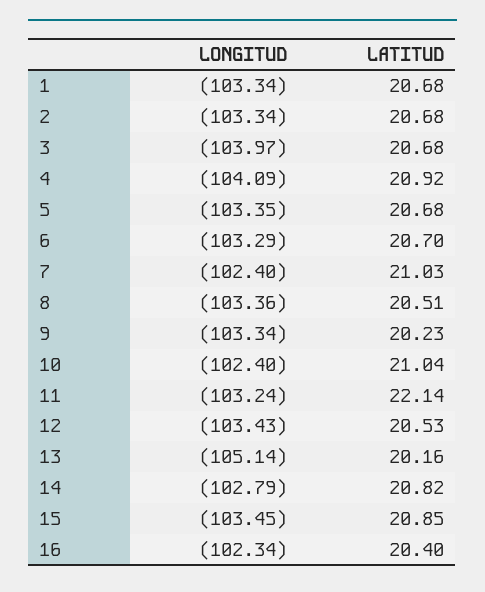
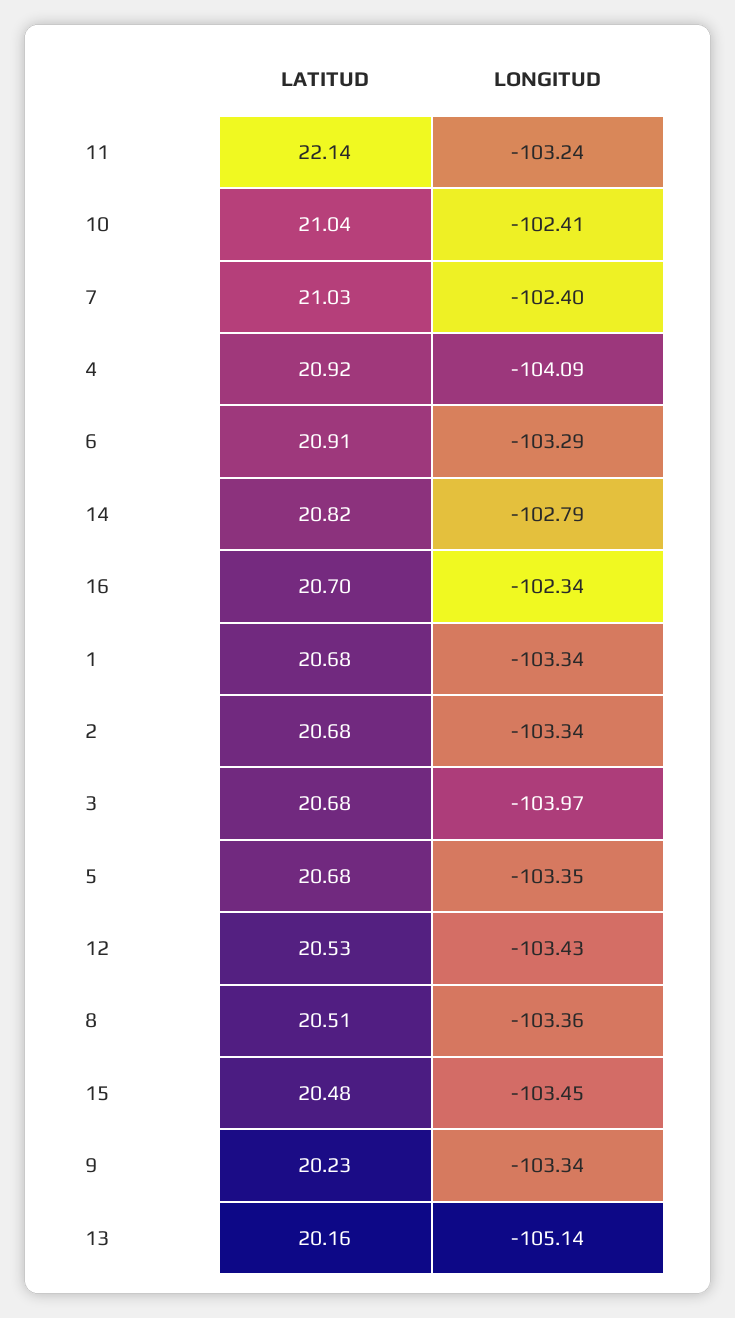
  {
    "LONGITUD": {
      "1": -103.34,
      "2": -103.34,
      "3": -103.97,
      "4": -104.09,
      "5": -103.35,
      "6": -103.29,
      "7": -102.4,
      "8": -103.36,
      "9": -103.34,
-     "10": -102.4,
+     "10": -102.41,
      "11": -103.24,
      "12": -103.43,
      "13": -105.14,
      "14": -102.79,
      "15": -103.45,
      "16": -102.34
    },
    "LATITUD": {
      "1": 20.68,
      "2": 20.68,
      "3": 20.68,
      "4": 20.92,
      "5": 20.68,
-     "6": 20.7,
+     "6": 20.91,
      "7": 21.03,
      "8": 20.51,
      "9": 20.23,
      "10": 21.04,
      "11": 22.14,
      "12": 20.53,
      "13": 20.16,
      "14": 20.82,
-     "15": 20.85,
+     "15": 20.48,
-     "16": 20.4
+     "16": 20.7
    }
  }

